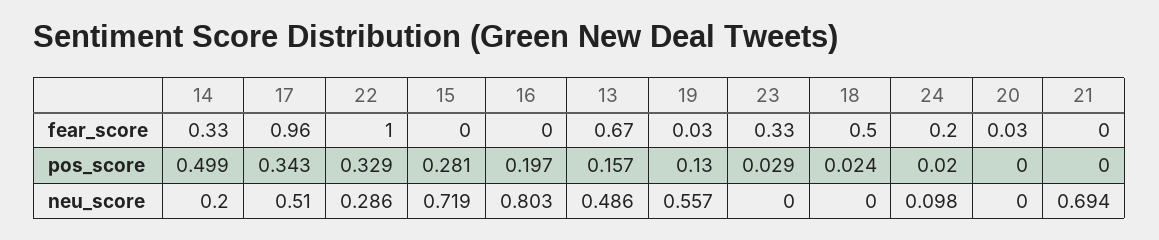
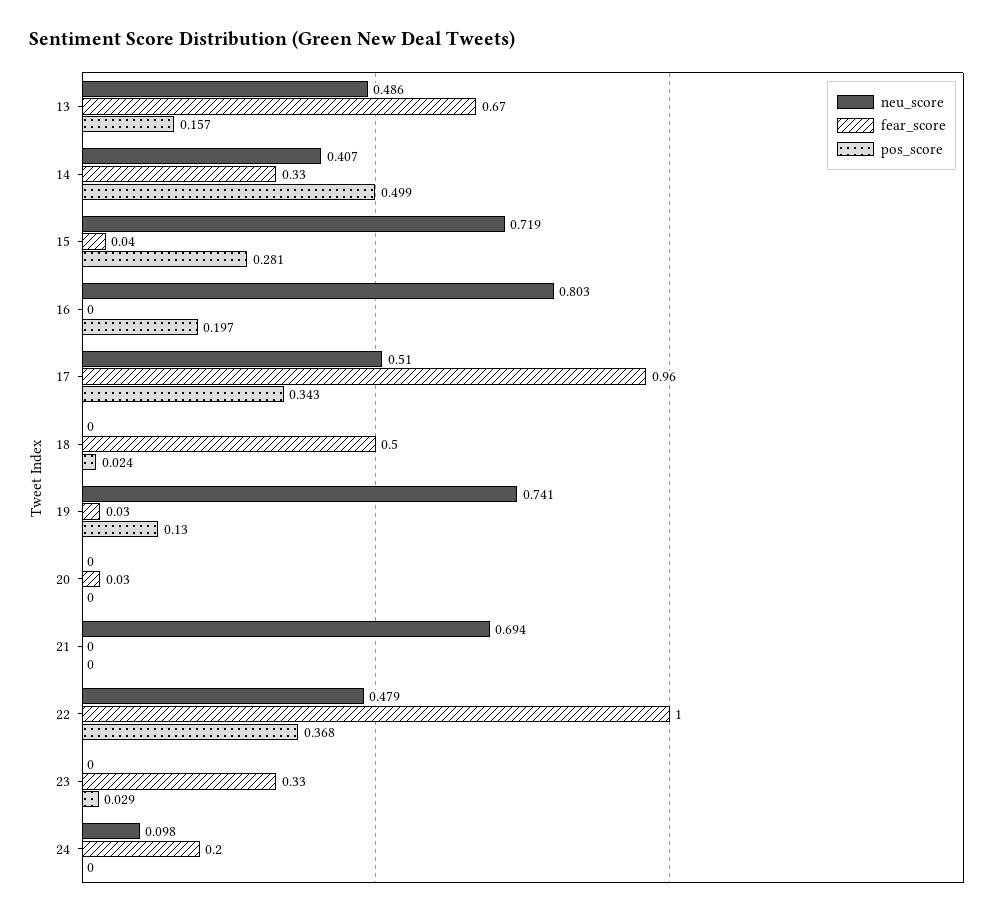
  {
    "fear_score": {
      "14": 0.33,
      "17": 0.96,
      "22": 1,
-     "15": 0,
+     "15": 0.04,
      "16": 0,
      "13": 0.67,
      "19": 0.03,
      "23": 0.33,
      "18": 0.5,
      "24": 0.2,
      "20": 0.03,
      "21": 0
    },
    "pos_score": {
      "14": 0.499,
      "17": 0.343,
-     "22": 0.329,
+     "22": 0.368,
      "15": 0.281,
      "16": 0.197,
      "13": 0.157,
      "19": 0.13,
      "23": 0.029,
      "18": 0.024,
-     "24": 0.02,
+     "24": 0,
      "20": 0,
      "21": 0
    },
    "neu_score": {
-     "14": 0.2,
+     "14": 0.407,
      "17": 0.51,
-     "22": 0.286,
+     "22": 0.479,
      "15": 0.719,
      "16": 0.803,
      "13": 0.486,
-     "19": 0.557,
+     "19": 0.741,
      "23": 0,
      "18": 0,
      "24": 0.098,
      "20": 0,
      "21": 0.694
    }
  }

